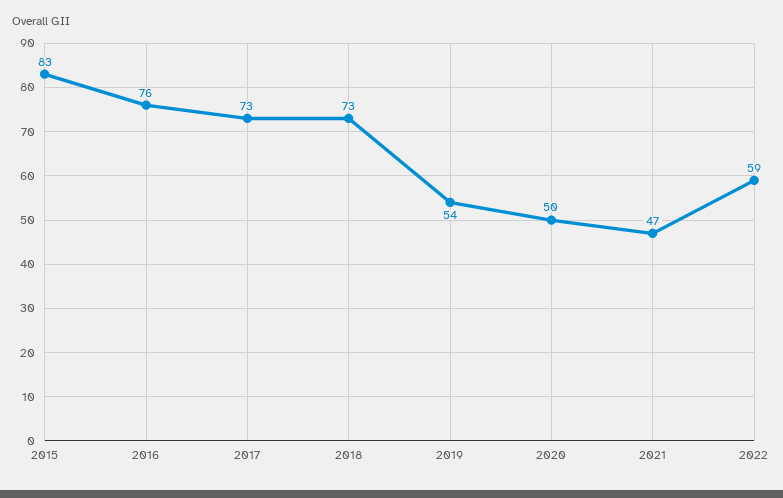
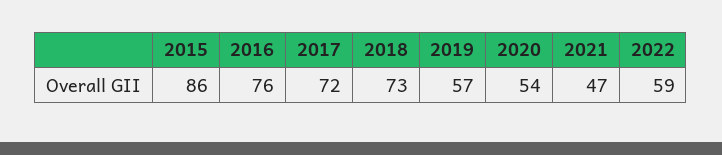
  {
-   "2015": 83,
+   "2015": 86,
    "2016": 76,
-   "2017": 73,
+   "2017": 72,
    "2018": 73,
-   "2019": 54,
+   "2019": 57,
-   "2020": 50,
+   "2020": 54,
    "2021": 47,
    "2022": 59
  }

